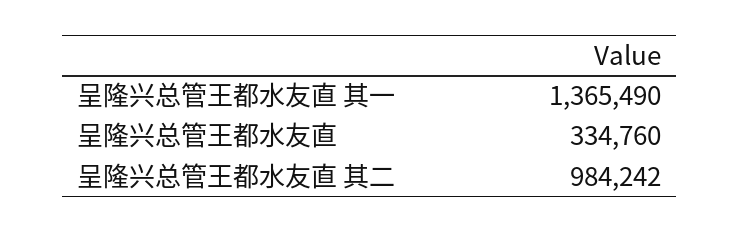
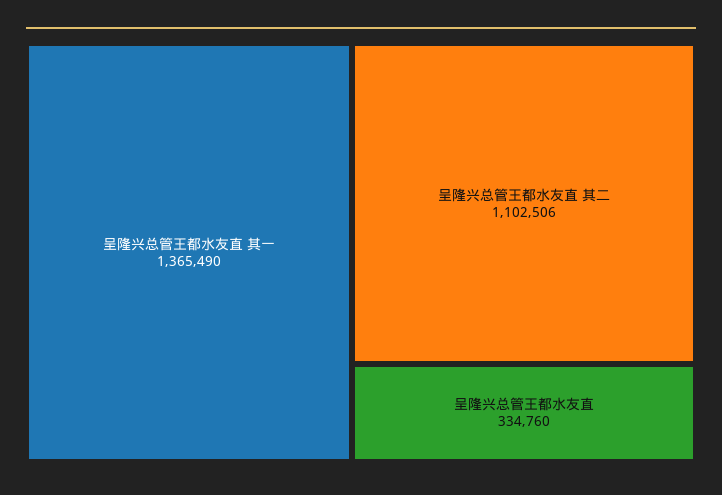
  {
    "呈隆兴总管王都水友直 其一": 1365490,
    "呈隆兴总管王都水友直": 334760,
-   "呈隆兴总管王都水友直 其二": 984242
+   "呈隆兴总管王都水友直 其二": 1102506
  }

